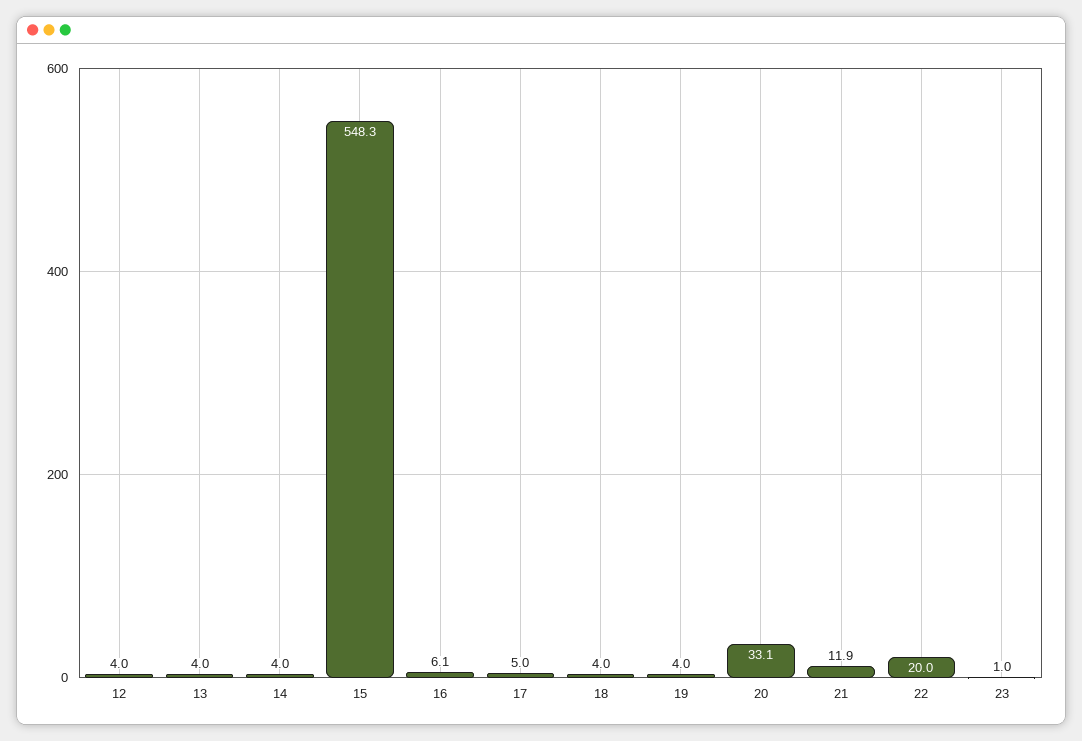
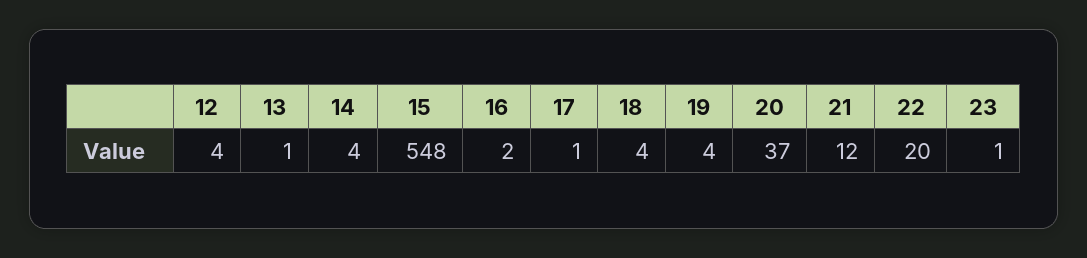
  {
    "12": 4,
-   "13": 4,
+   "13": 1,
    "14": 4,
    "15": 548.3,
-   "16": 6.1,
+   "16": 2,
-   "17": 5,
+   "17": 1,
    "18": 4,
    "19": 4,
-   "20": 33.1,
+   "20": 37,
    "21": 11.9,
    "22": 20,
    "23": 1
  }

